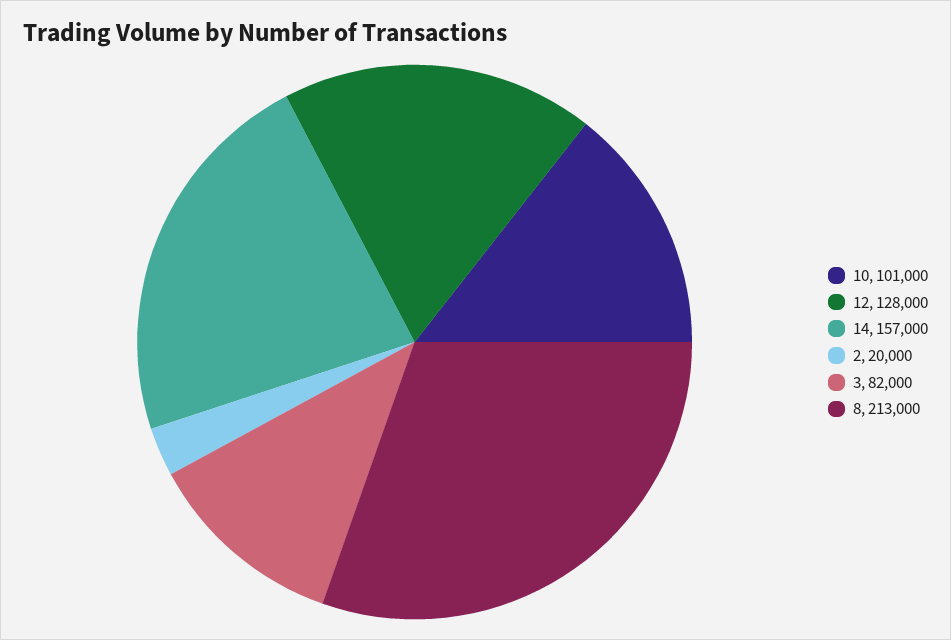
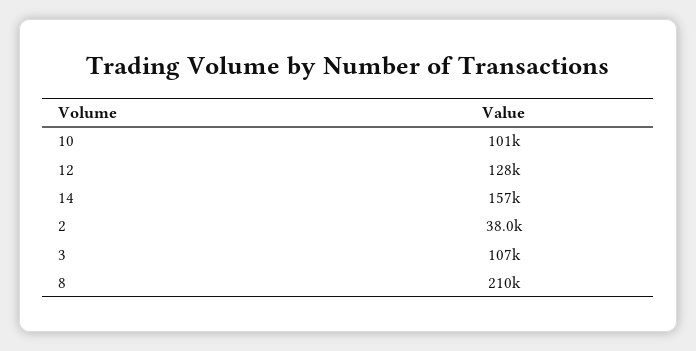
  {
    "10": 101000,
    "12": 128000,
    "14": 157000,
-   "2": 20000,
+   "2": 38000,
-   "3": 82000,
+   "3": 107000,
-   "8": 213000
+   "8": 210000
  }

